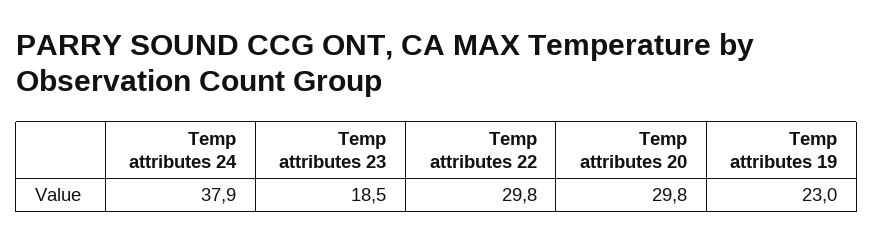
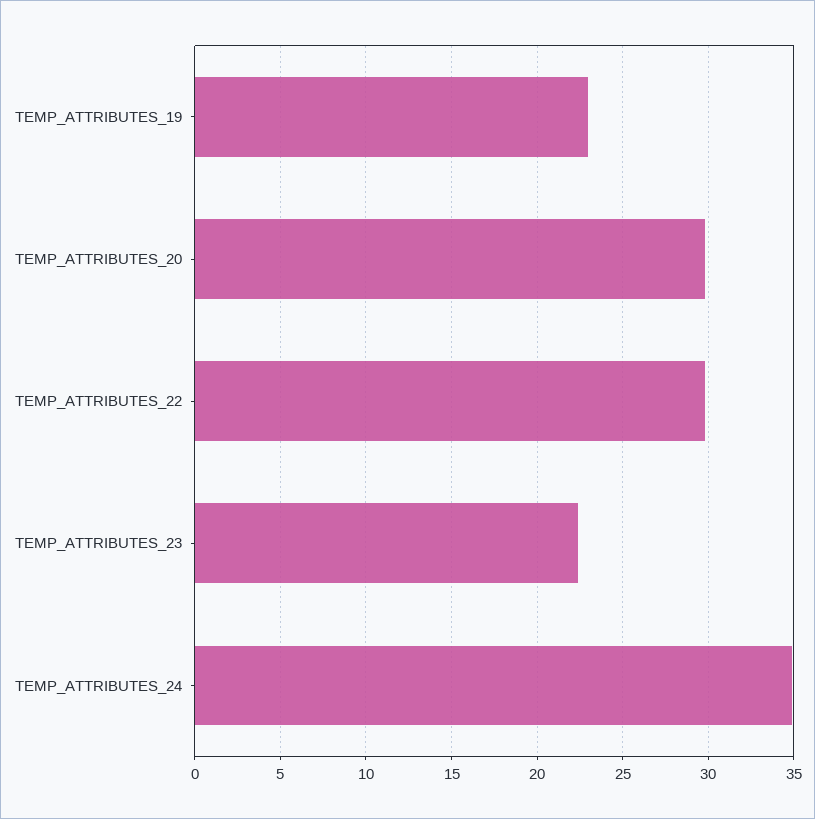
  {
-   "Temp attributes 24": 37.9,
+   "Temp attributes 24": 35,
-   "Temp attributes 23": 18.5,
+   "Temp attributes 23": 22.5,
    "Temp attributes 22": 29.8,
    "Temp attributes 20": 29.8,
    "Temp attributes 19": 23
  }

